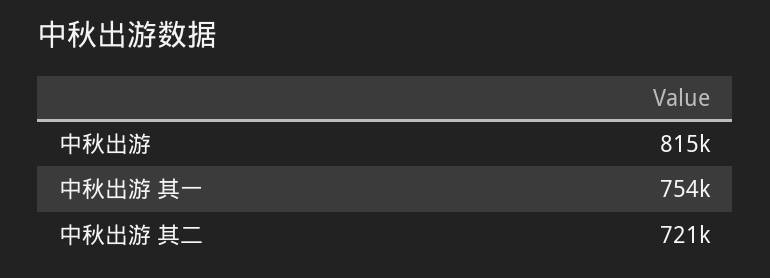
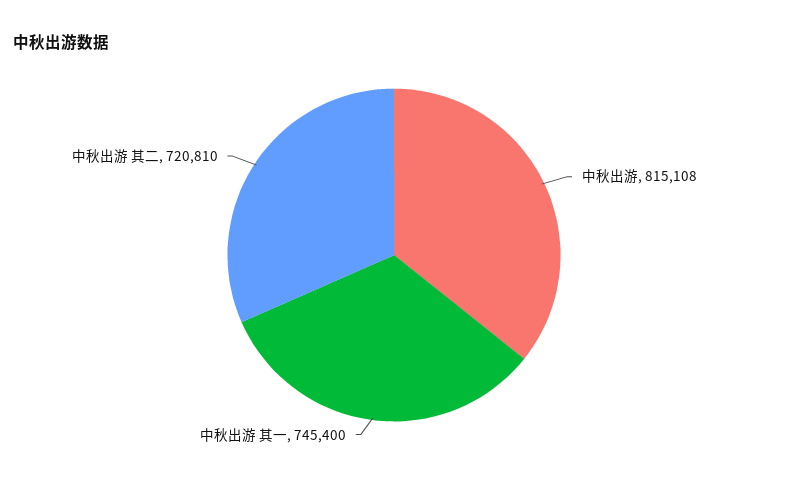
  {
    "中秋出游": 815108,
-   "中秋出游 其一": 754000,
+   "中秋出游 其一": 745400,
    "中秋出游 其二": 720810
  }

